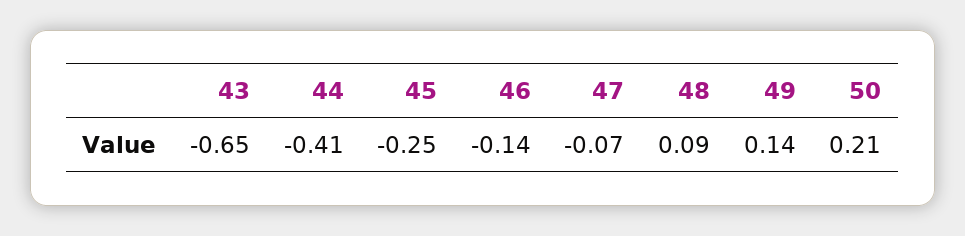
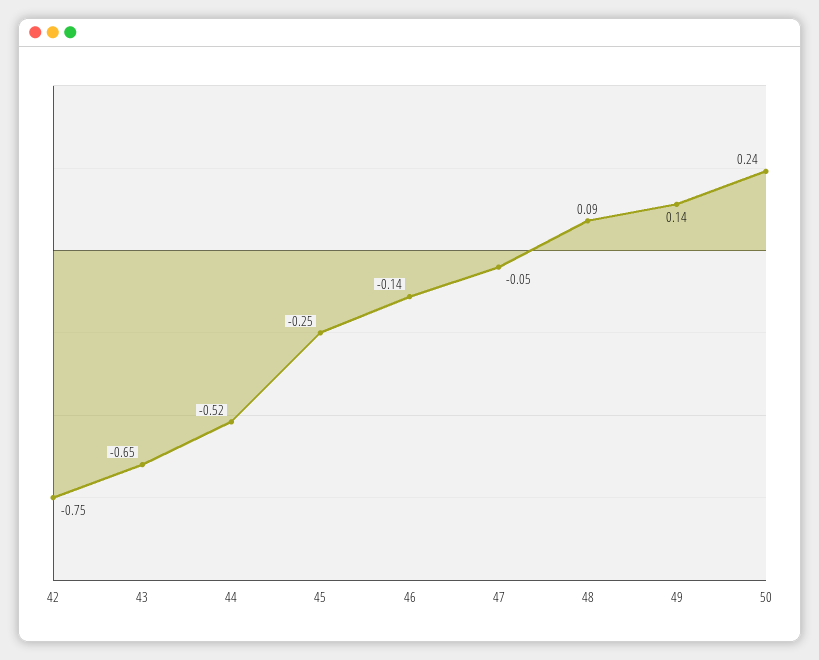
  {
    "43": -0.65,
-   "44": -0.41,
+   "44": -0.52,
    "45": -0.25,
    "46": -0.14,
-   "47": -0.07,
+   "47": -0.05,
    "48": 0.09,
    "49": 0.14,
-   "50": 0.21
+   "50": 0.24,
+   "42": -0.75
  }

